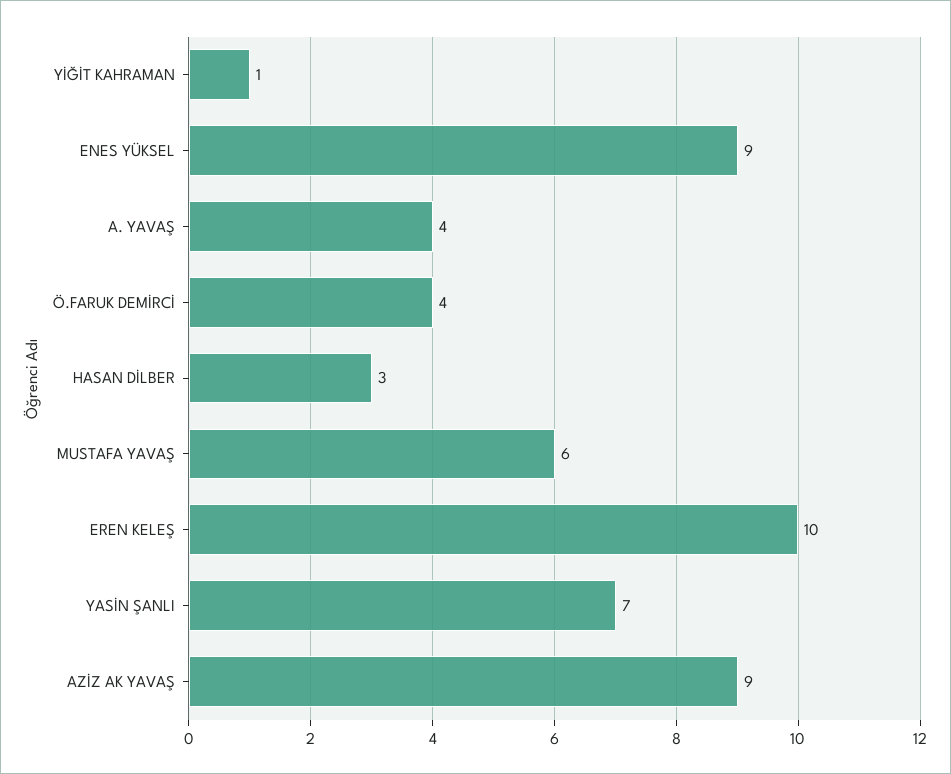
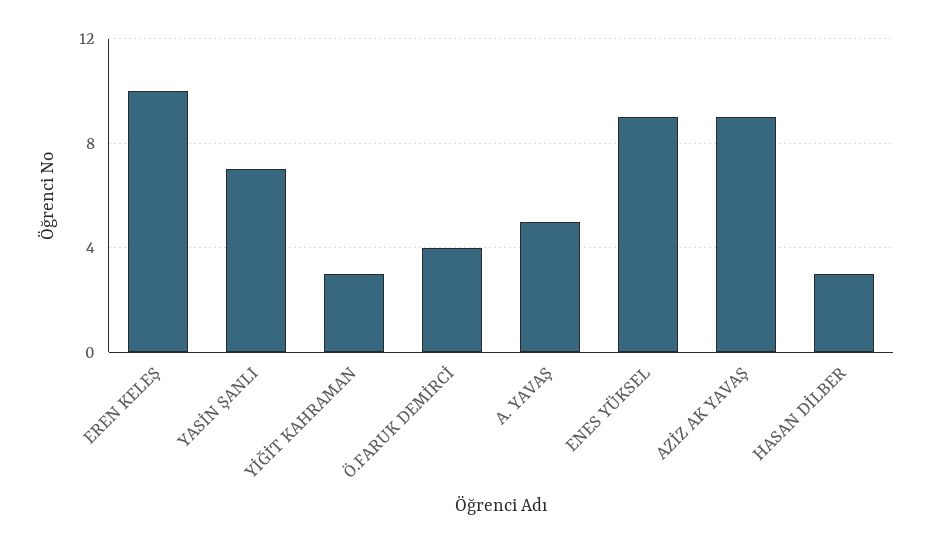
  {
-   "YİĞİT KAHRAMAN": 1,
+   "YİĞİT KAHRAMAN": 3,
    "ENES YÜKSEL": 9,
-   "A. YAVAŞ": 4,
+   "A. YAVAŞ": 5,
    "Ö.FARUK DEMİRCİ": 4,
    "HASAN DİLBER": 3,
-   "MUSTAFA YAVAŞ": 6,
    "EREN KELEŞ": 10,
    "YASİN ŞANLI": 7,
    "AZİZ AK YAVAŞ": 9
  }

